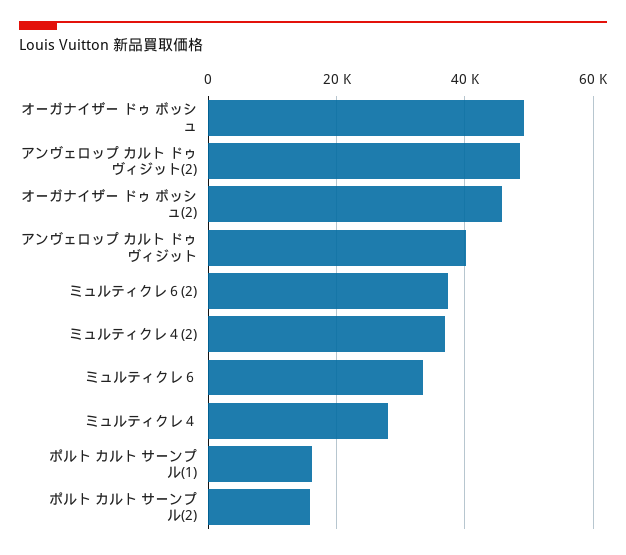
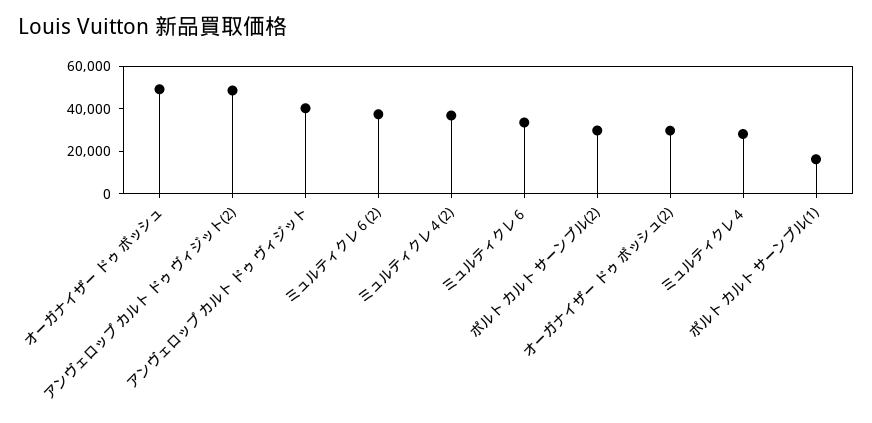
  {
    "オーガナイザー ドゥ ボッシュ": 50000,
    "アンヴェロップ カルト ドゥ ヴィジット(2)": 48000,
-   "オーガナイザー ドゥ ボッシュ(2)": 46000,
+   "オーガナイザー ドゥ ボッシュ(2)": 30000,
    "アンヴェロップ カルト ドゥ ヴィジット": 40000,
    "ミュルティクレ６(2)": 38000,
    "ミュルティクレ４(2)": 36000,
    "ミュルティクレ６": 34000,
    "ミュルティクレ４": 28000,
    "ポルト カルト サーンプル(1)": 16000,
-   "ポルト カルト サーンプル(2)": 16000
+   "ポルト カルト サーンプル(2)": 30000
  }

